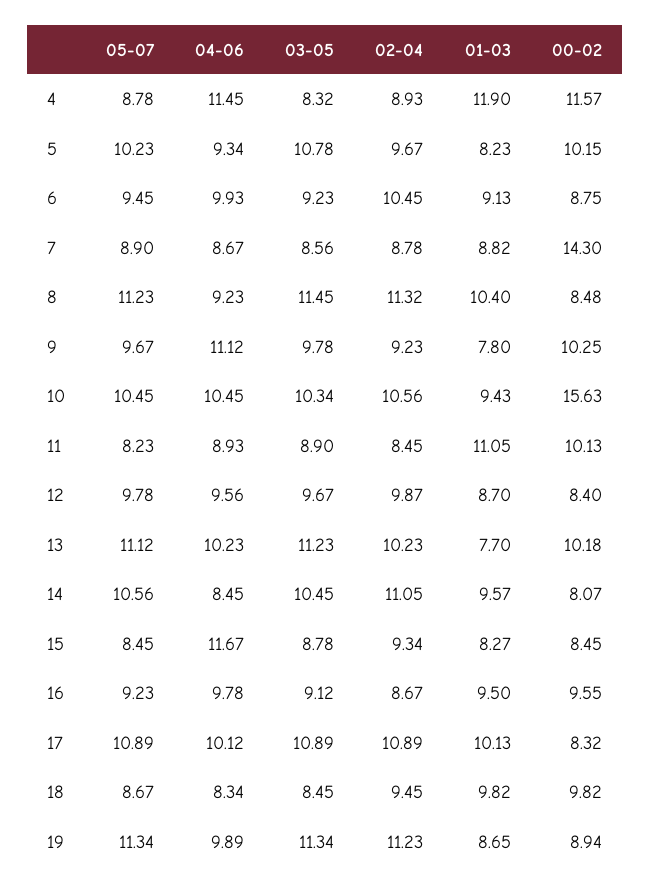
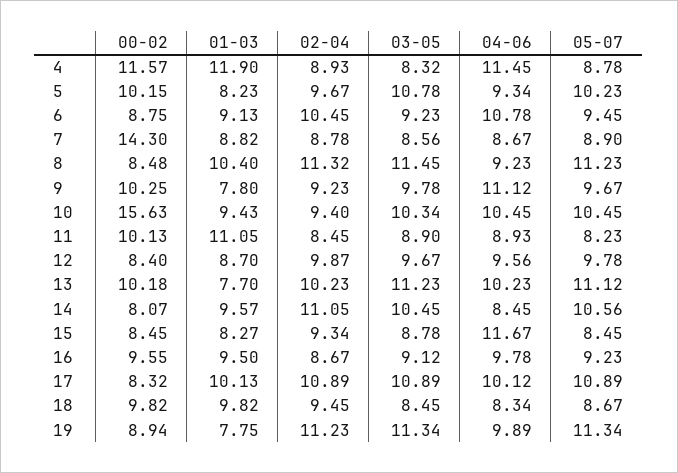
  {
    "05-07": {
      "4": 8.78,
      "5": 10.23,
      "6": 9.45,
      "7": 8.9,
      "8": 11.23,
      "9": 9.67,
      "10": 10.45,
      "11": 8.23,
      "12": 9.78,
      "13": 11.12,
      "14": 10.56,
      "15": 8.45,
      "16": 9.23,
      "17": 10.89,
      "18": 8.67,
      "19": 11.34
    },
    "04-06": {
      "4": 11.45,
      "5": 9.34,
-     "6": 9.93,
+     "6": 10.78,
      "7": 8.67,
      "8": 9.23,
      "9": 11.12,
      "10": 10.45,
      "11": 8.93,
      "12": 9.56,
      "13": 10.23,
      "14": 8.45,
      "15": 11.67,
      "16": 9.78,
      "17": 10.12,
      "18": 8.34,
      "19": 9.89
    },
    "03-05": {
      "4": 8.32,
      "5": 10.78,
      "6": 9.23,
      "7": 8.56,
      "8": 11.45,
      "9": 9.78,
      "10": 10.34,
      "11": 8.9,
      "12": 9.67,
      "13": 11.23,
      "14": 10.45,
      "15": 8.78,
      "16": 9.12,
      "17": 10.89,
      "18": 8.45,
      "19": 11.34
    },
    "02-04": {
      "4": 8.93,
      "5": 9.67,
      "6": 10.45,
      "7": 8.78,
      "8": 11.32,
      "9": 9.23,
-     "10": 10.56,
+     "10": 9.4,
      "11": 8.45,
      "12": 9.87,
      "13": 10.23,
      "14": 11.05,
      "15": 9.34,
      "16": 8.67,
      "17": 10.89,
      "18": 9.45,
      "19": 11.23
    },
    "01-03": {
      "4": 11.9,
      "5": 8.23,
      "6": 9.13,
      "7": 8.82,
      "8": 10.4,
      "9": 7.8,
      "10": 9.43,
      "11": 11.05,
      "12": 8.7,
      "13": 7.7,
      "14": 9.57,
      "15": 8.27,
      "16": 9.5,
      "17": 10.13,
      "18": 9.82,
-     "19": 8.65
+     "19": 7.75
    },
    "00-02": {
      "4": 11.57,
      "5": 10.15,
      "6": 8.75,
      "7": 14.3,
      "8": 8.48,
      "9": 10.25,
      "10": 15.63,
      "11": 10.13,
      "12": 8.4,
      "13": 10.18,
      "14": 8.07,
      "15": 8.45,
      "16": 9.55,
      "17": 8.32,
      "18": 9.82,
      "19": 8.94
    }
  }

